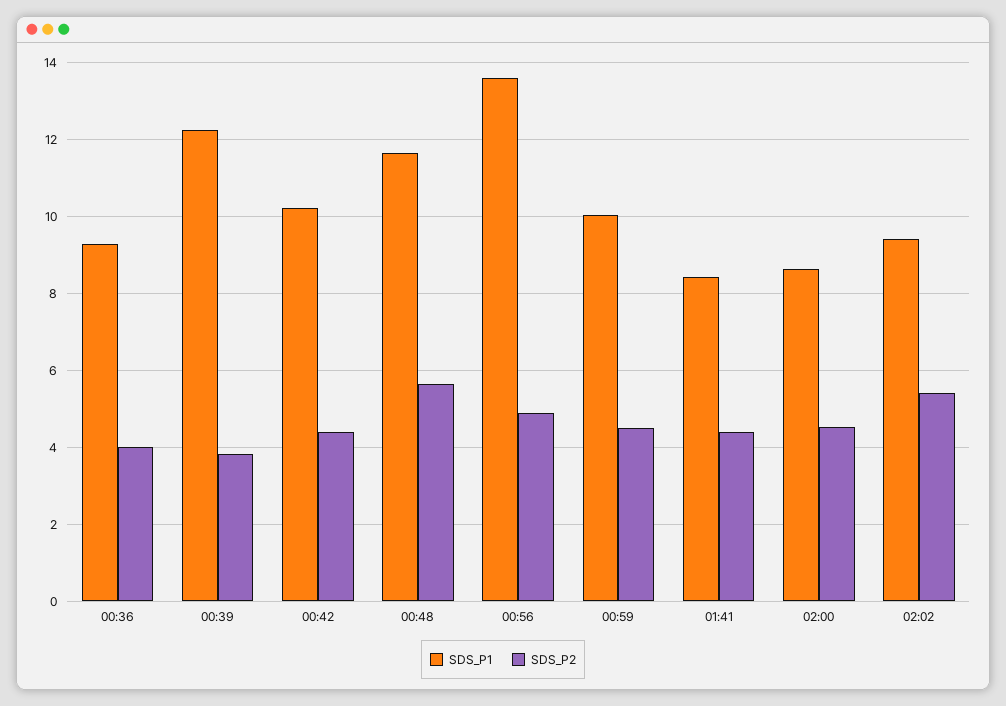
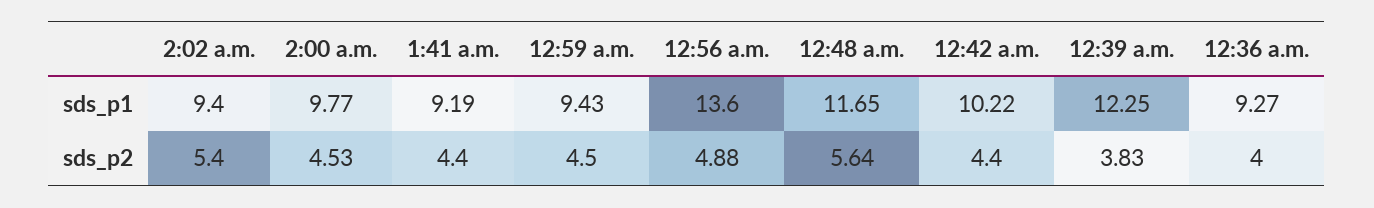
  {
    "SDS_P1": {
      "00:36": 9.27,
      "00:39": 12.25,
      "00:42": 10.22,
      "00:48": 11.65,
      "00:56": 13.6,
-     "00:59": 10,
+     "00:59": 9.43,
-     "01:41": 8.4,
+     "01:41": 9.19,
-     "02:00": 8.6,
+     "02:00": 9.77,
      "02:02": 9.4
    },
    "SDS_P2": {
      "00:36": 4,
      "00:39": 3.83,
      "00:42": 4.4,
      "00:48": 5.64,
      "00:56": 4.88,
      "00:59": 4.5,
      "01:41": 4.4,
      "02:00": 4.53,
      "02:02": 5.4
    }
  }

